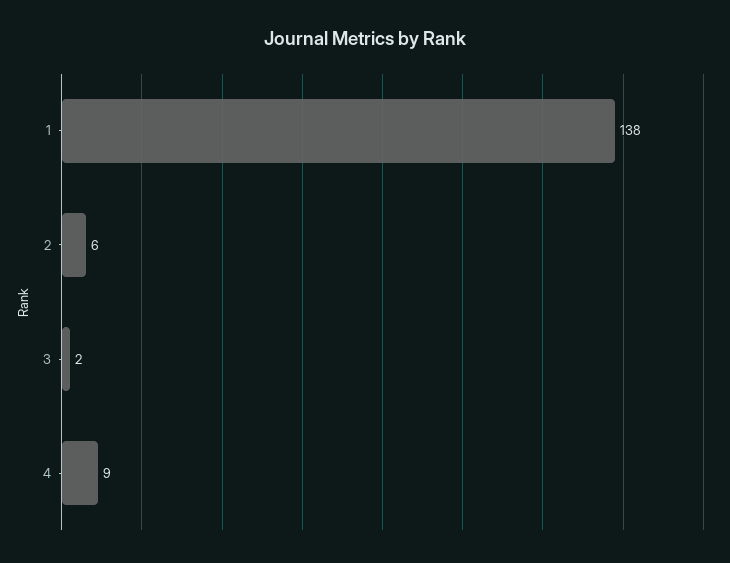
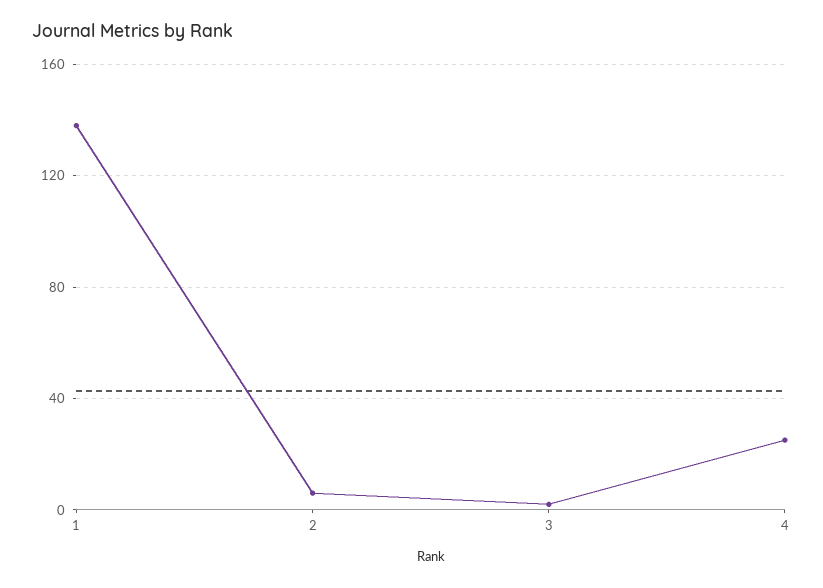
  {
    "1": 138,
    "2": 6,
    "3": 2,
-   "4": 9
+   "4": 25
  }

